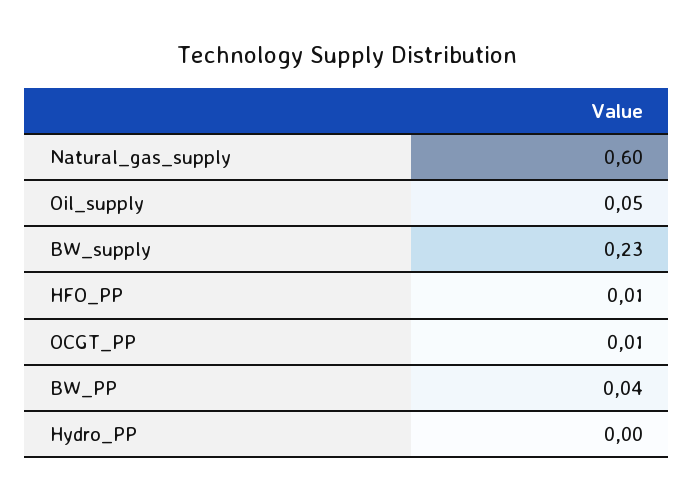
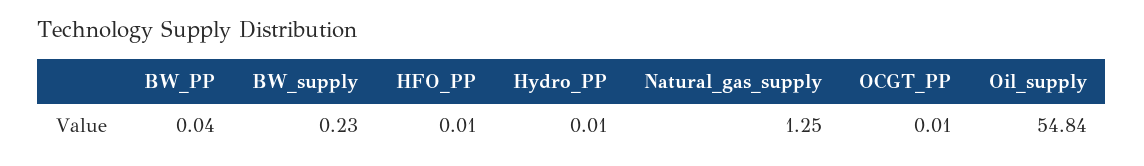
  {
-   "Natural_gas_supply": 0.6,
+   "Natural_gas_supply": 1.25,
-   "Oil_supply": 0.05,
+   "Oil_supply": 54.84,
    "BW_supply": 0.23,
    "HFO_PP": 0.01,
    "OCGT_PP": 0.01,
    "BW_PP": 0.04,
-   "Hydro_PP": 0
+   "Hydro_PP": 0.01
  }

